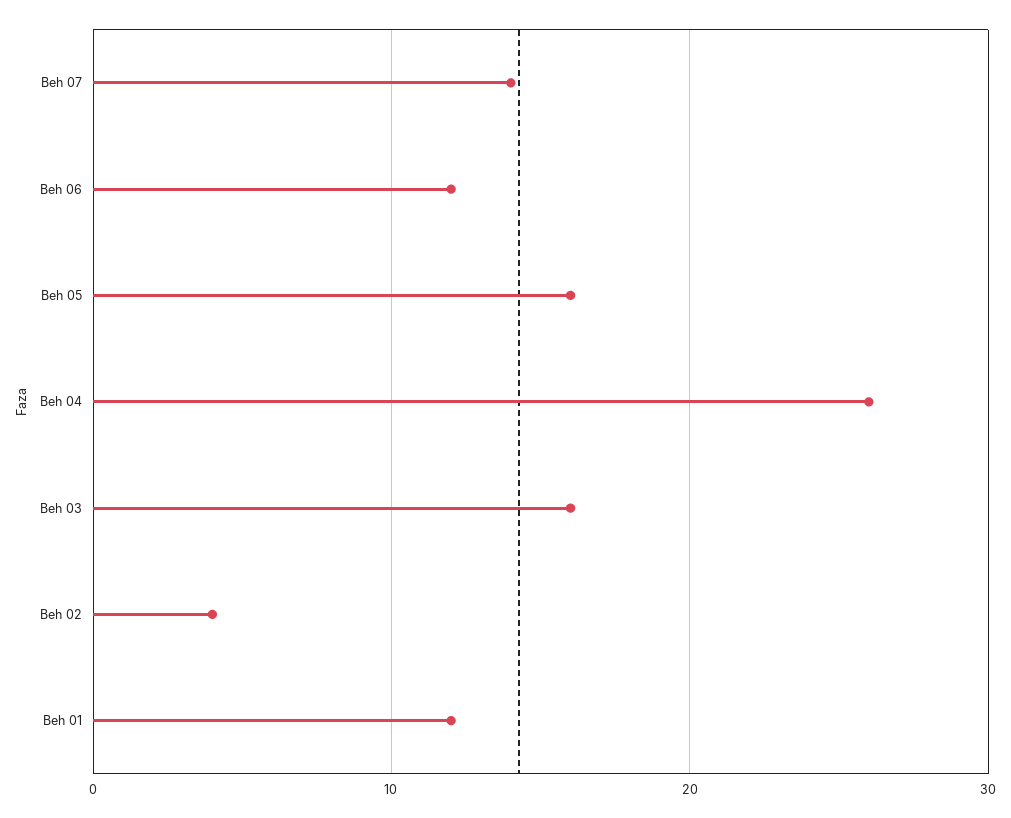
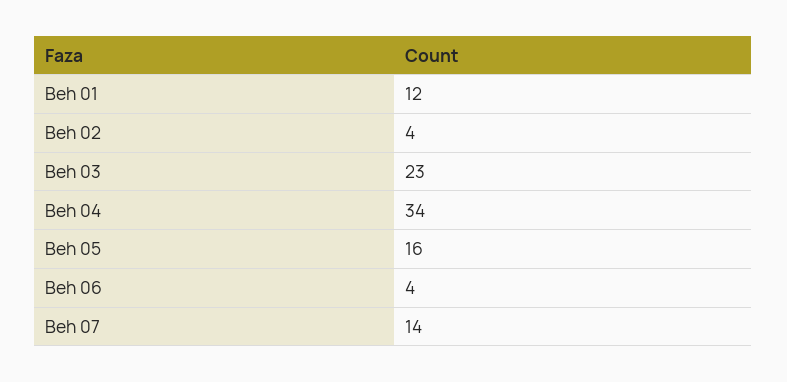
  {
    "Beh 07": 14,
-   "Beh 06": 12,
+   "Beh 06": 4,
    "Beh 05": 16,
-   "Beh 04": 26,
+   "Beh 04": 34,
-   "Beh 03": 16,
+   "Beh 03": 23,
    "Beh 02": 4,
    "Beh 01": 12
  }

